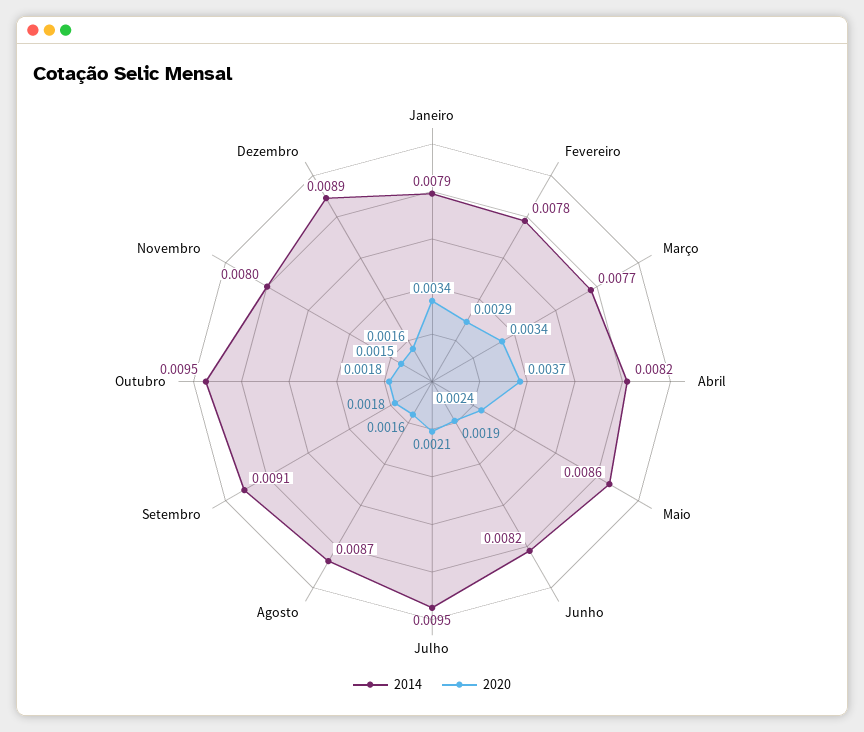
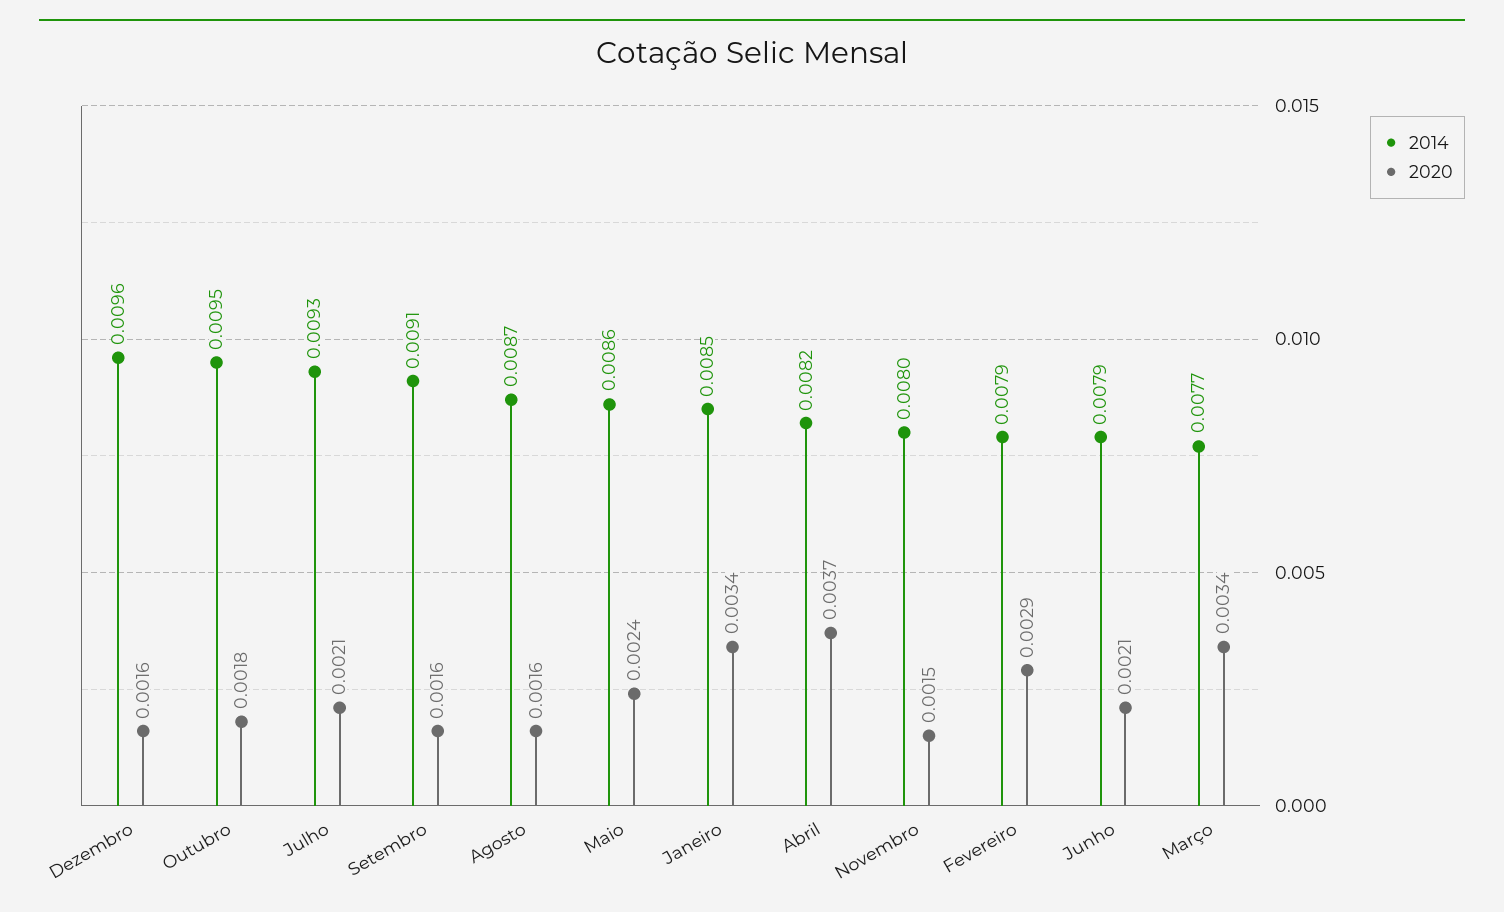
  {
    "2014": {
-     "Janeiro": 0.0079,
+     "Janeiro": 0.0085,
-     "Fevereiro": 0.0078,
+     "Fevereiro": 0.0079,
      "Março": 0.0077,
      "Abril": 0.0082,
      "Maio": 0.0086,
-     "Junho": 0.0082,
+     "Junho": 0.0079,
-     "Julho": 0.0095,
+     "Julho": 0.0093,
      "Agosto": 0.0087,
      "Setembro": 0.0091,
      "Outubro": 0.0095,
      "Novembro": 0.008,
-     "Dezembro": 0.0089
+     "Dezembro": 0.0096
    },
    "2020": {
      "Janeiro": 0.0034,
      "Fevereiro": 0.0029,
      "Março": 0.0034,
      "Abril": 0.0037,
      "Maio": 0.0024,
-     "Junho": 0.0019,
+     "Junho": 0.0021,
      "Julho": 0.0021,
      "Agosto": 0.0016,
-     "Setembro": 0.0018,
+     "Setembro": 0.0016,
      "Outubro": 0.0018,
      "Novembro": 0.0015,
      "Dezembro": 0.0016
    }
  }

